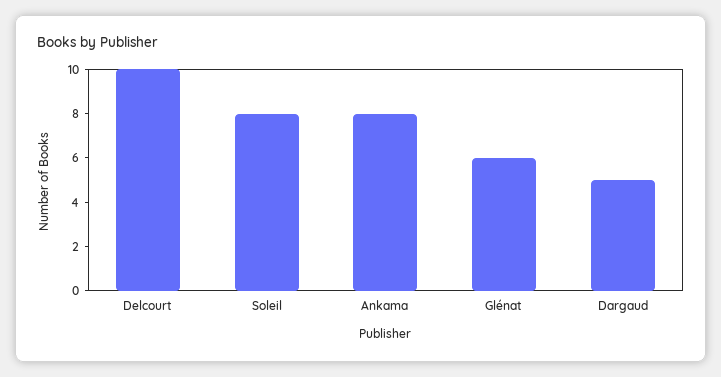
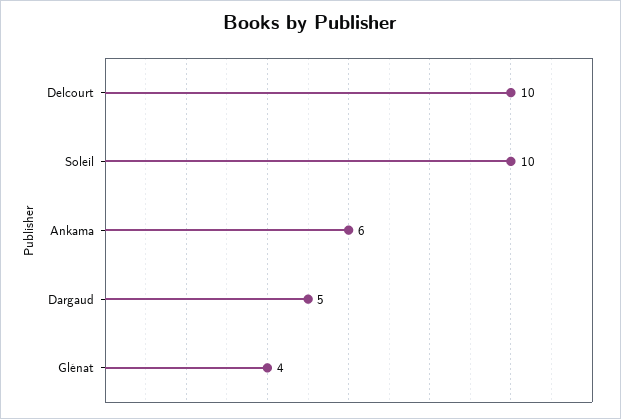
  {
    "Delcourt": 10,
-   "Soleil": 8,
+   "Soleil": 10,
-   "Ankama": 8,
+   "Ankama": 6,
-   "Glénat": 6,
+   "Glénat": 4,
    "Dargaud": 5
  }

